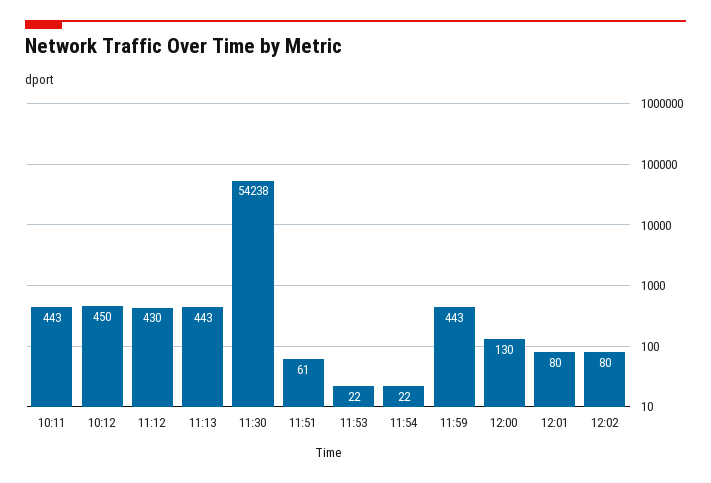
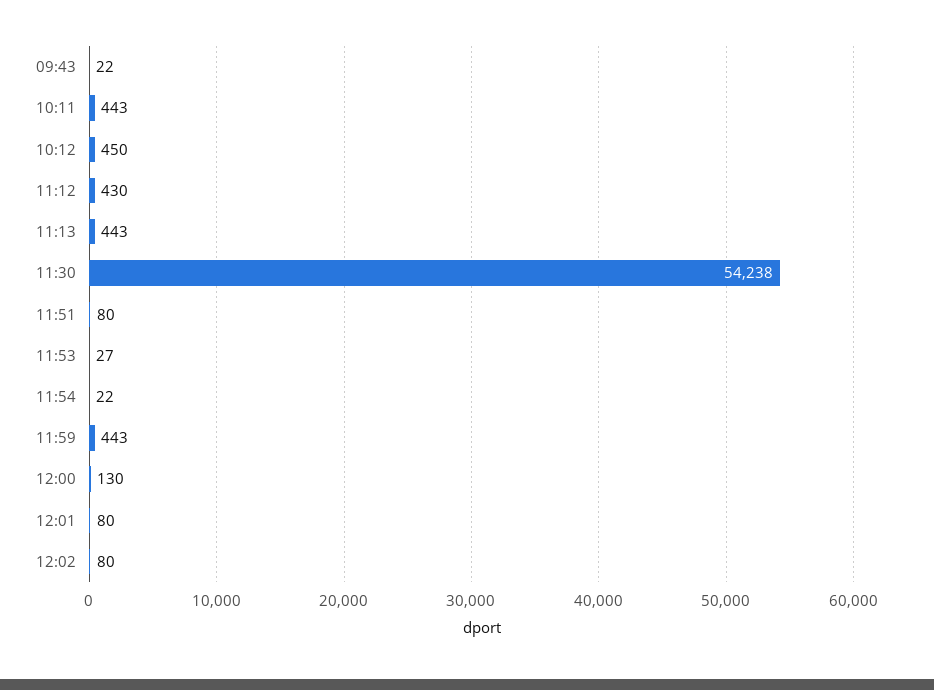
  {
    "10:11": 443,
    "10:12": 450,
    "11:12": 430,
    "11:13": 443,
    "11:30": 54238,
-   "11:51": 61,
+   "11:51": 80,
-   "11:53": 22,
+   "11:53": 27,
    "11:54": 22,
    "11:59": 443,
    "12:00": 130,
    "12:01": 80,
-   "12:02": 80
+   "12:02": 80,
+   "09:43": 22
  }

